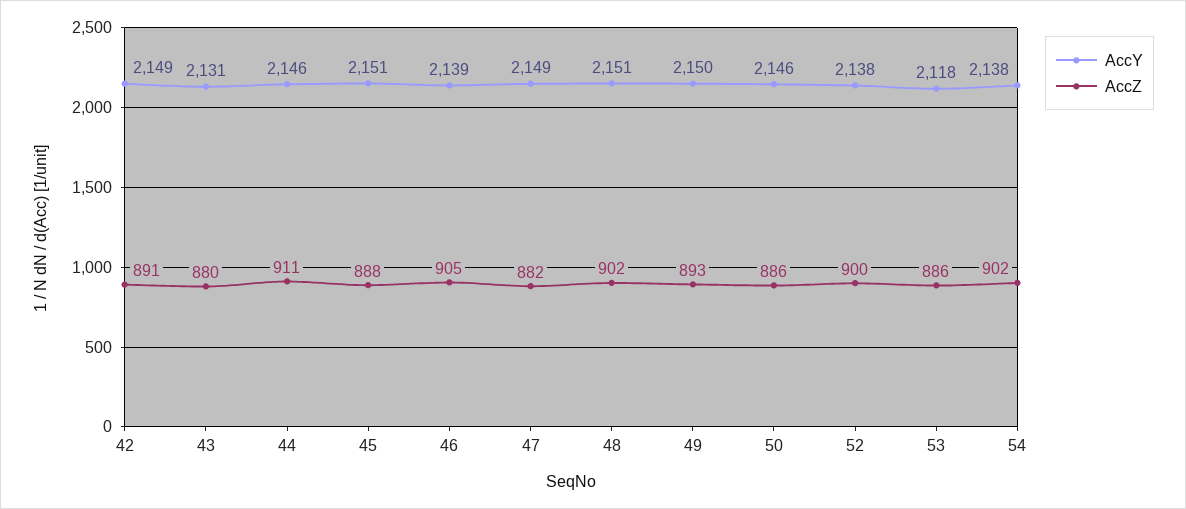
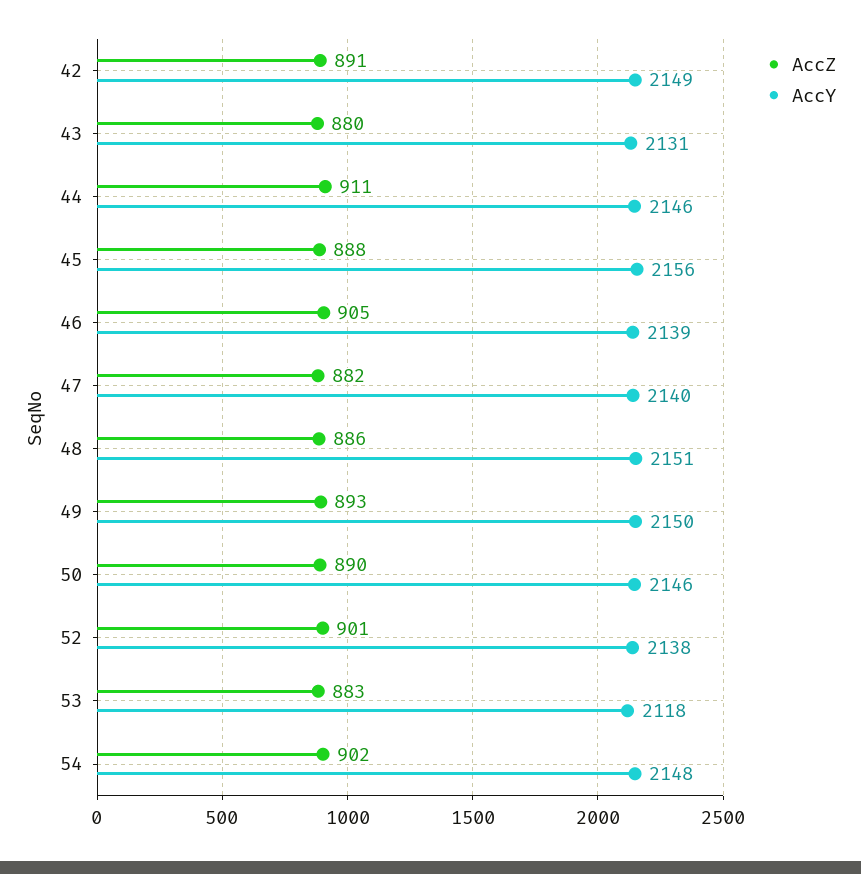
  {
    "AccY": {
      "42": 2149,
      "43": 2131,
      "44": 2146,
-     "45": 2151,
+     "45": 2156,
      "46": 2139,
-     "47": 2149,
+     "47": 2140,
      "48": 2151,
      "49": 2150,
      "50": 2146,
      "52": 2138,
      "53": 2118,
-     "54": 2138
+     "54": 2148
    },
    "AccZ": {
      "42": 891,
      "43": 880,
      "44": 911,
      "45": 888,
      "46": 905,
      "47": 882,
-     "48": 902,
+     "48": 886,
      "49": 893,
-     "50": 886,
+     "50": 890,
-     "52": 900,
+     "52": 901,
-     "53": 886,
+     "53": 883,
      "54": 902
    }
  }

